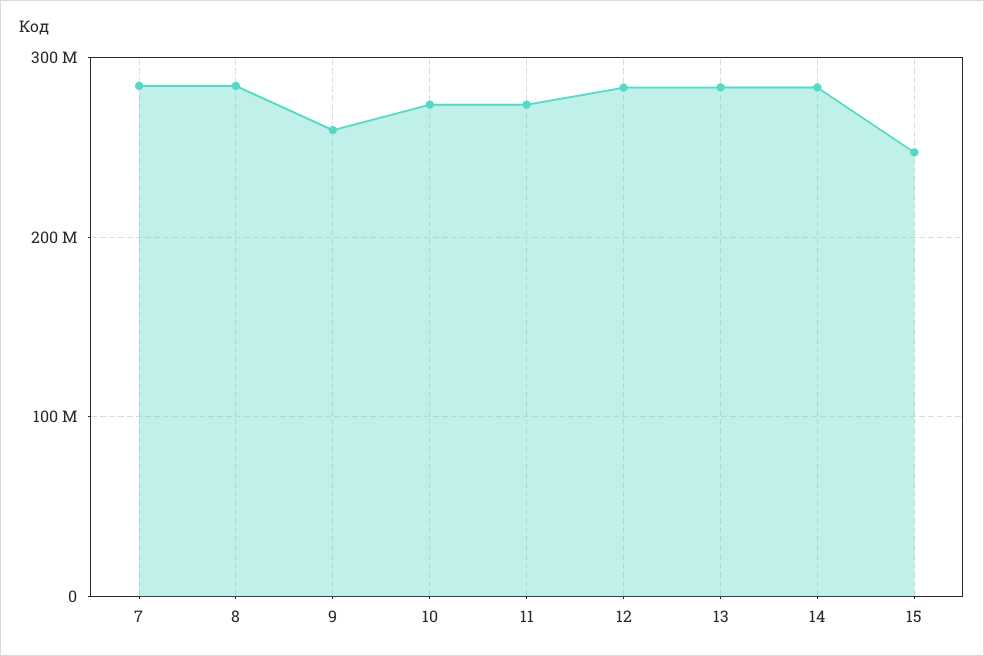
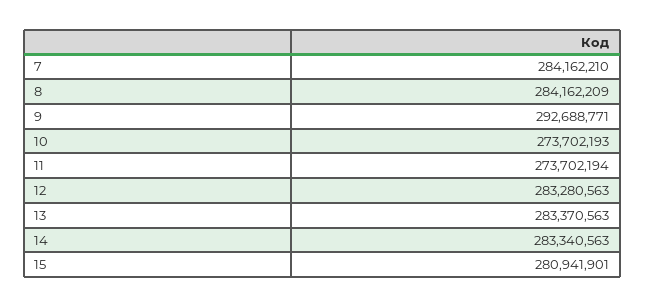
  {
    "7": 284162210,
    "8": 284162209,
-   "9": 260000000,
+   "9": 292688771,
    "10": 273702193,
    "11": 273702194,
    "12": 283280563,
    "13": 283370563,
    "14": 283340563,
-   "15": 250000000
+   "15": 280941901
  }

